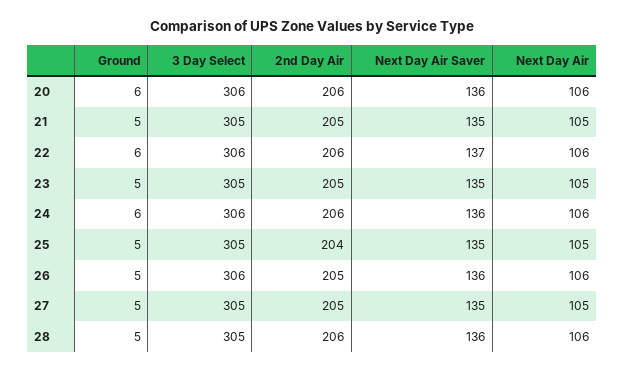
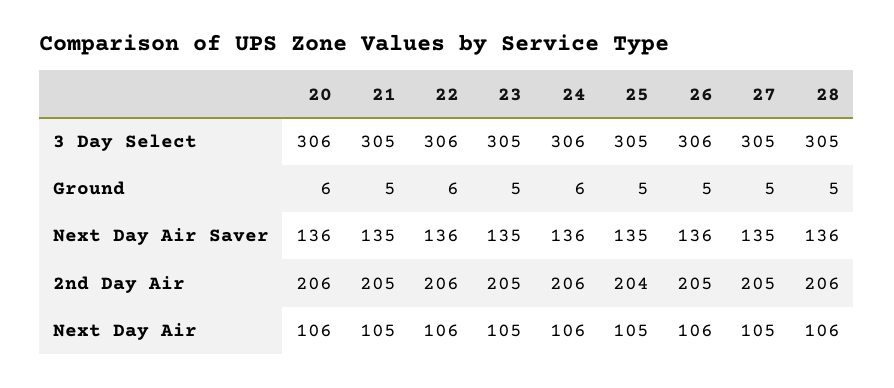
  {
    "Ground": {
      "20": 6,
      "21": 5,
      "22": 6,
      "23": 5,
      "24": 6,
      "25": 5,
      "26": 5,
      "27": 5,
      "28": 5
    },
    "3 Day Select": {
      "20": 306,
      "21": 305,
      "22": 306,
      "23": 305,
      "24": 306,
      "25": 305,
      "26": 306,
      "27": 305,
      "28": 305
    },
    "2nd Day Air": {
      "20": 206,
      "21": 205,
      "22": 206,
      "23": 205,
      "24": 206,
      "25": 204,
      "26": 205,
      "27": 205,
      "28": 206
    },
    "Next Day Air Saver": {
      "20": 136,
      "21": 135,
-     "22": 137,
+     "22": 136,
      "23": 135,
      "24": 136,
      "25": 135,
      "26": 136,
      "27": 135,
      "28": 136
    },
    "Next Day Air": {
      "20": 106,
      "21": 105,
      "22": 106,
      "23": 105,
      "24": 106,
      "25": 105,
      "26": 106,
      "27": 105,
      "28": 106
    }
  }

